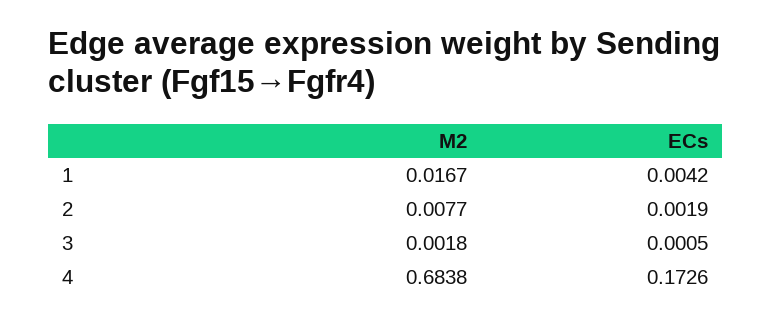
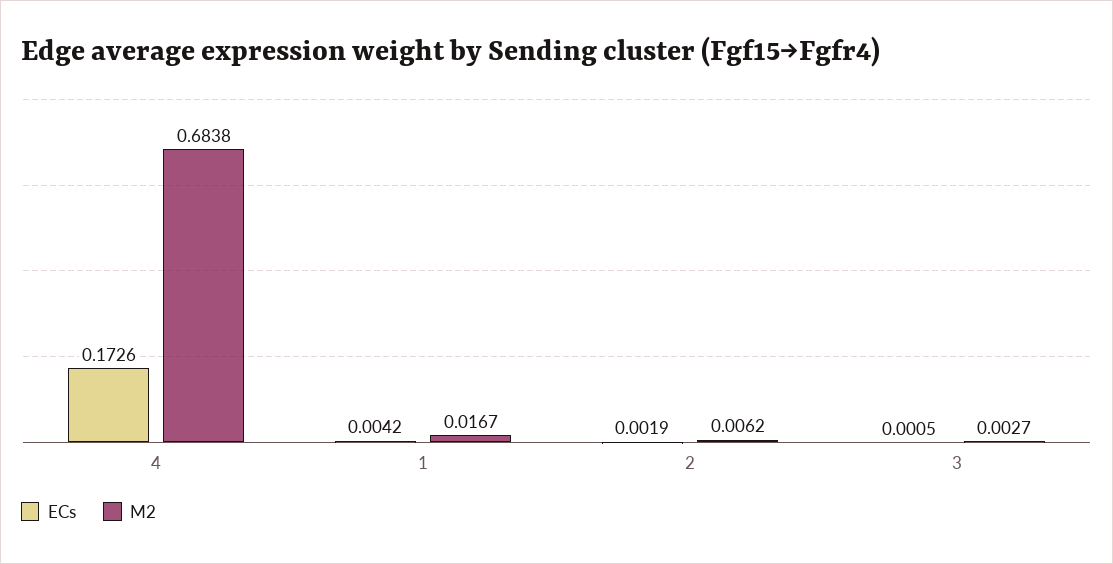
  {
    "M2": {
      "1": 0.0167,
-     "2": 0.0077,
+     "2": 0.0062,
-     "3": 0.0018,
+     "3": 0.0027,
      "4": 0.6838
    },
    "ECs": {
      "1": 0.0042,
      "2": 0.0019,
      "3": 0.0005,
      "4": 0.1726
    }
  }

